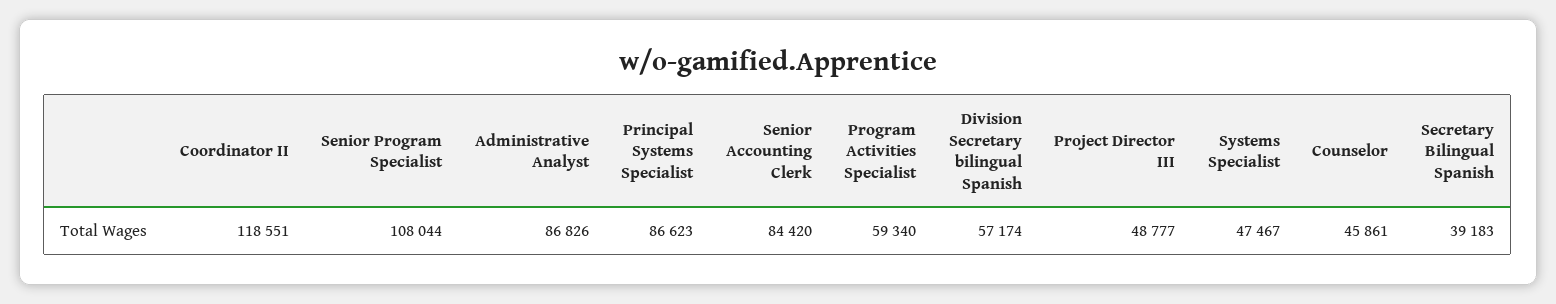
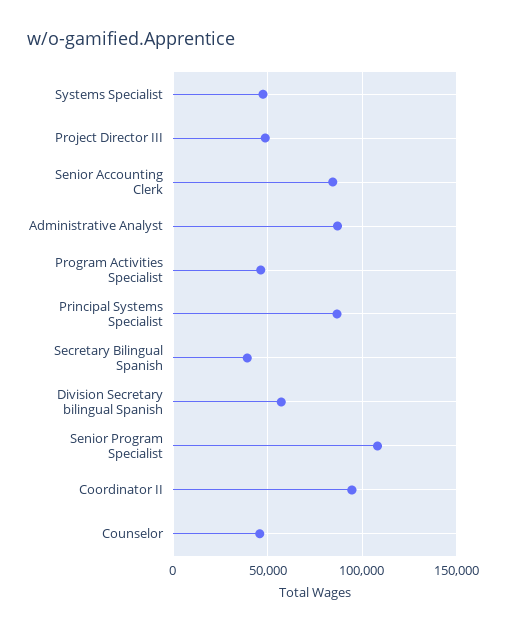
  {
-   "Coordinator II": 118551,
+   "Coordinator II": 95000,
    "Senior Program Specialist": 108044,
    "Administrative Analyst": 86826,
    "Principal Systems Specialist": 86623,
    "Senior Accounting Clerk": 84420,
-   "Program Activities Specialist": 59340,
+   "Program Activities Specialist": 45000,
    "Division Secretary bilingual Spanish": 57174,
    "Project Director III": 48777,
    "Systems Specialist": 47467,
    "Counselor": 45861,
    "Secretary Bilingual Spanish": 39183
  }

